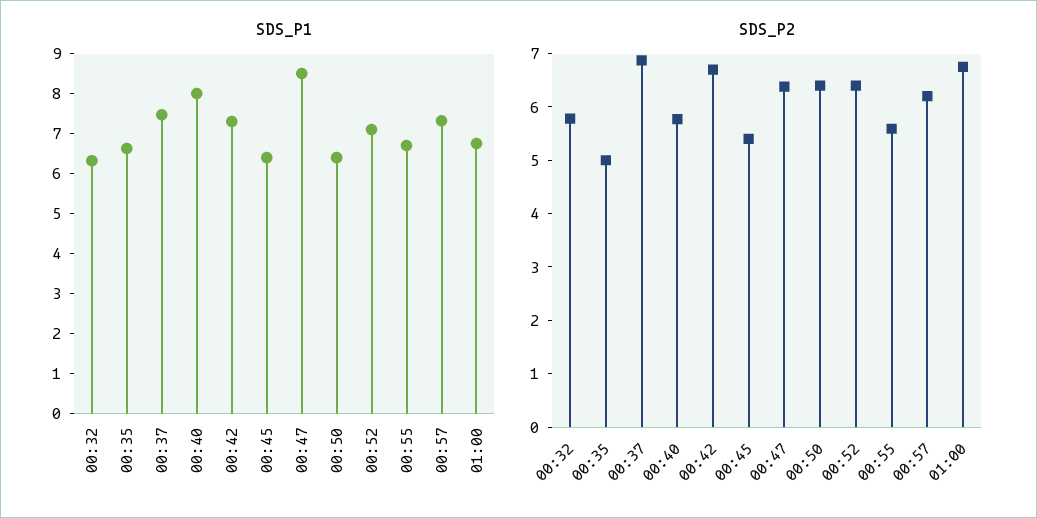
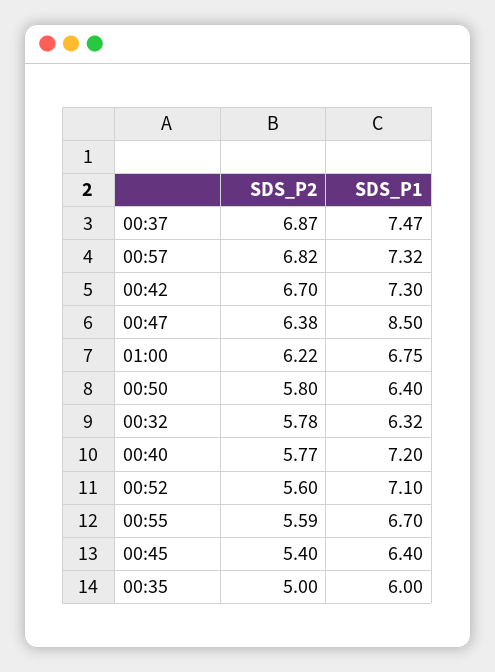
  {
    "SDS_P1": {
      "00:32": 6.32,
-     "00:35": 6.6,
+     "00:35": 6,
      "00:37": 7.47,
-     "00:40": 8,
+     "00:40": 7.2,
      "00:42": 7.3,
      "00:45": 6.4,
      "00:47": 8.5,
      "00:50": 6.4,
      "00:52": 7.1,
      "00:55": 6.7,
      "00:57": 7.32,
      "01:00": 6.75
    },
    "SDS_P2": {
      "00:32": 5.78,
      "00:35": 5,
      "00:37": 6.87,
      "00:40": 5.77,
      "00:42": 6.7,
      "00:45": 5.4,
      "00:47": 6.38,
-     "00:50": 6.4,
+     "00:50": 5.8,
-     "00:52": 6.4,
+     "00:52": 5.6,
      "00:55": 5.59,
-     "00:57": 6.2,
+     "00:57": 6.82,
-     "01:00": 6.8
+     "01:00": 6.22
    }
  }

